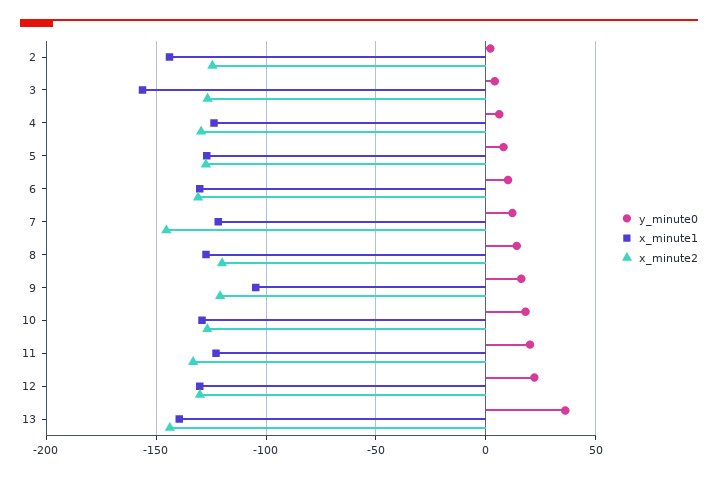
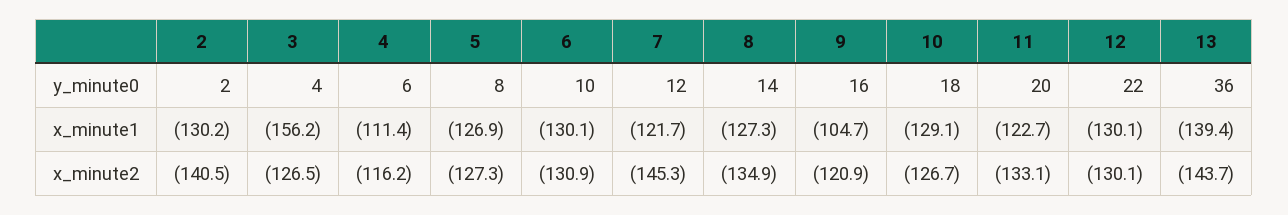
  {
    "y_minute0": {
      "2": 2,
      "3": 4,
      "4": 6,
      "5": 8,
      "6": 10,
      "7": 12,
      "8": 14,
      "9": 16,
      "10": 18,
      "11": 20,
      "12": 22,
      "13": 36
    },
    "x_minute1": {
-     "2": -145,
+     "2": -130.2,
      "3": -156.2,
-     "4": -125,
+     "4": -111.4,
      "5": -126.9,
      "6": -130.1,
      "7": -121.7,
      "8": -127.3,
      "9": -104.7,
      "10": -129.1,
      "11": -122.7,
      "12": -130.1,
      "13": -139.4
    },
    "x_minute2": {
-     "2": -125,
+     "2": -140.5,
      "3": -126.5,
-     "4": -130,
+     "4": -116.2,
      "5": -127.3,
      "6": -130.9,
      "7": -145.3,
-     "8": -120,
+     "8": -134.9,
      "9": -120.9,
      "10": -126.7,
      "11": -133.1,
      "12": -130.1,
      "13": -143.7
    }
  }

